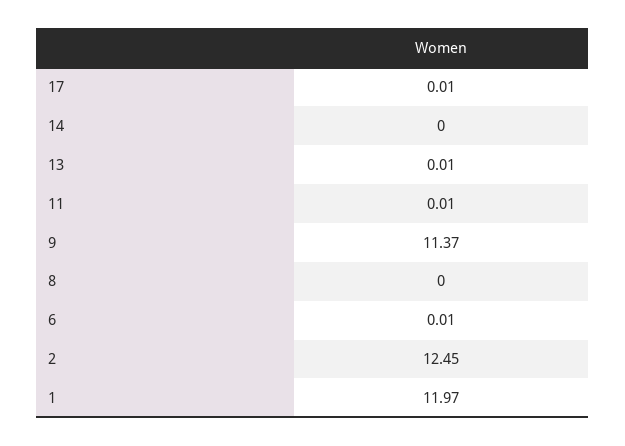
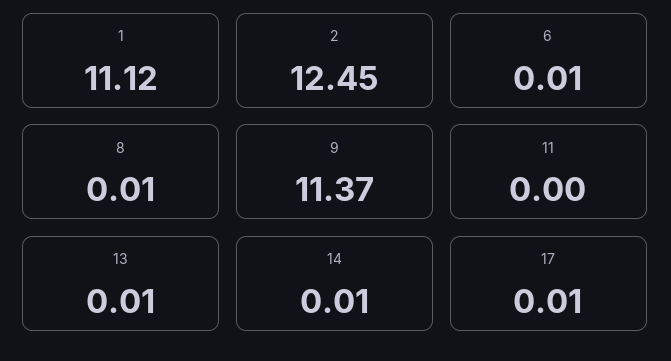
  {
    "17": 0.01,
-   "14": 0,
+   "14": 0.01,
    "13": 0.01,
-   "11": 0.01,
+   "11": 0,
    "9": 11.37,
-   "8": 0,
+   "8": 0.01,
    "6": 0.01,
    "2": 12.45,
-   "1": 11.97
+   "1": 11.12
  }

